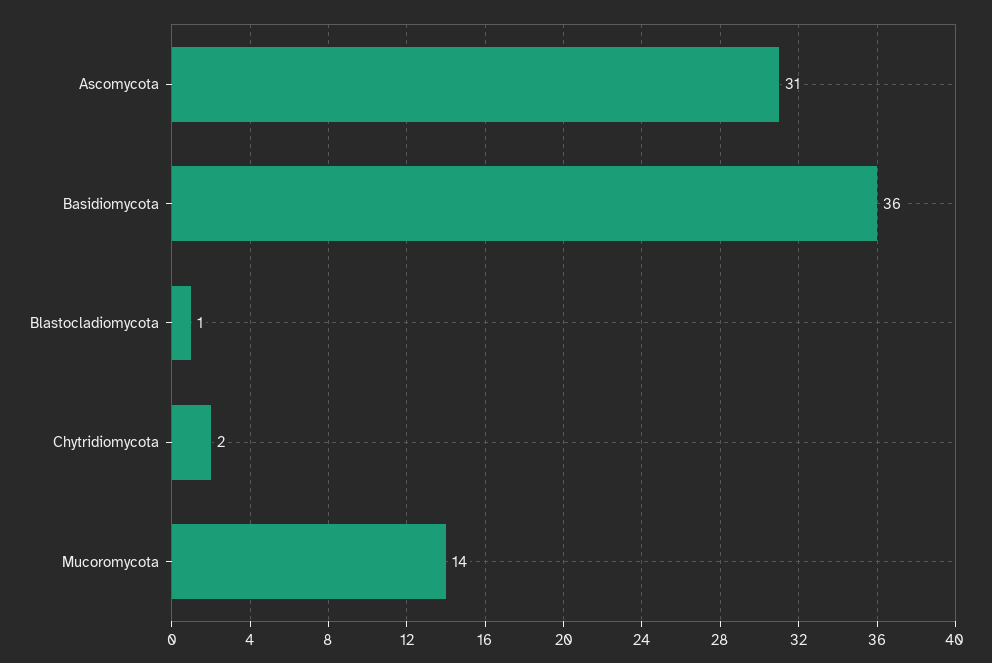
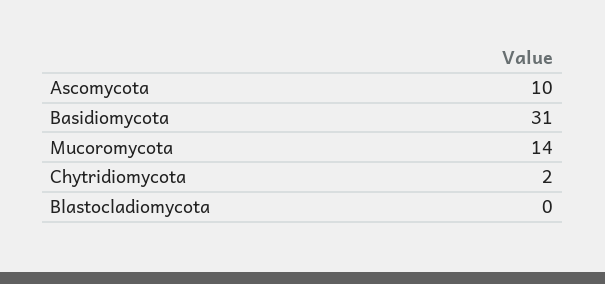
  {
-   "Ascomycota": 31,
+   "Ascomycota": 10,
-   "Basidiomycota": 36,
+   "Basidiomycota": 31,
-   "Blastocladiomycota": 1,
+   "Blastocladiomycota": 0,
    "Chytridiomycota": 2,
    "Mucoromycota": 14
  }

